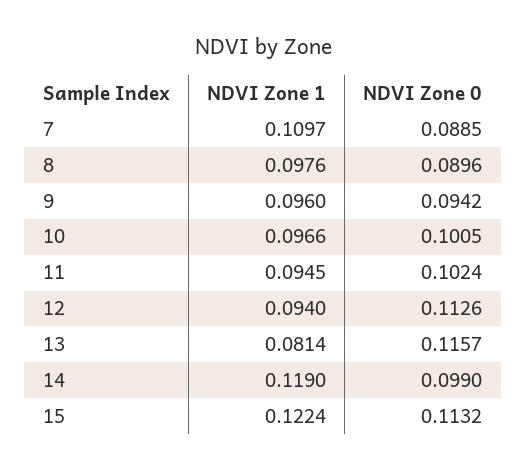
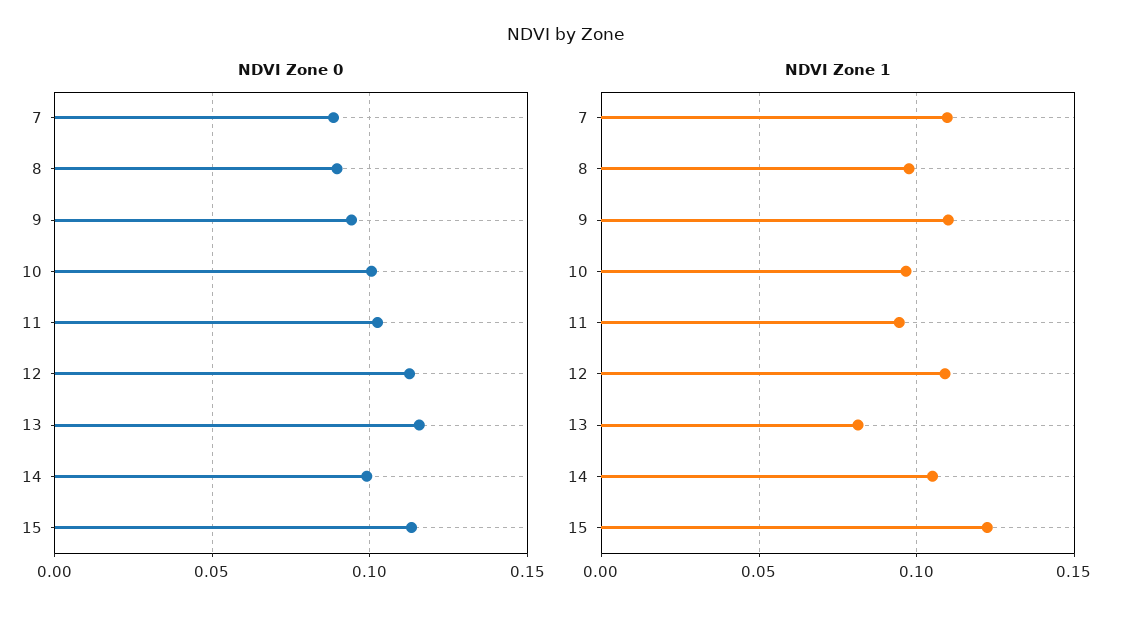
  {
    "NDVI Zone 1": {
      "7": 0.1097,
      "8": 0.0976,
-     "9": 0.096,
+     "9": 0.11,
      "10": 0.0966,
      "11": 0.0945,
-     "12": 0.094,
+     "12": 0.11,
      "13": 0.0814,
-     "14": 0.119,
+     "14": 0.105,
      "15": 0.1224
    },
    "NDVI Zone 0": {
      "7": 0.0885,
      "8": 0.0896,
      "9": 0.0942,
      "10": 0.1005,
      "11": 0.1024,
      "12": 0.1126,
      "13": 0.1157,
      "14": 0.099,
      "15": 0.1132
    }
  }

